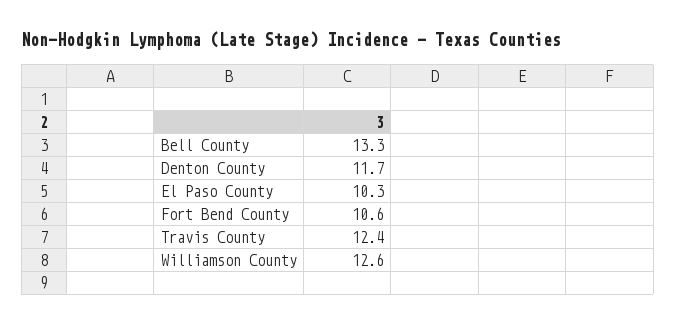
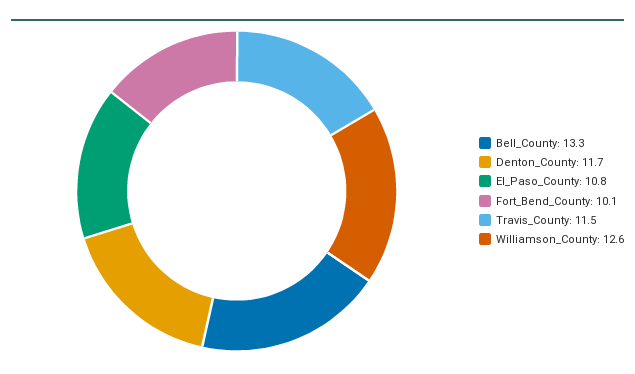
  {
    "Bell County": 13.3,
    "Denton County": 11.7,
-   "El Paso County": 10.3,
+   "El Paso County": 10.8,
-   "Fort Bend County": 10.6,
+   "Fort Bend County": 10.1,
-   "Travis County": 12.4,
+   "Travis County": 11.5,
    "Williamson County": 12.6
  }

